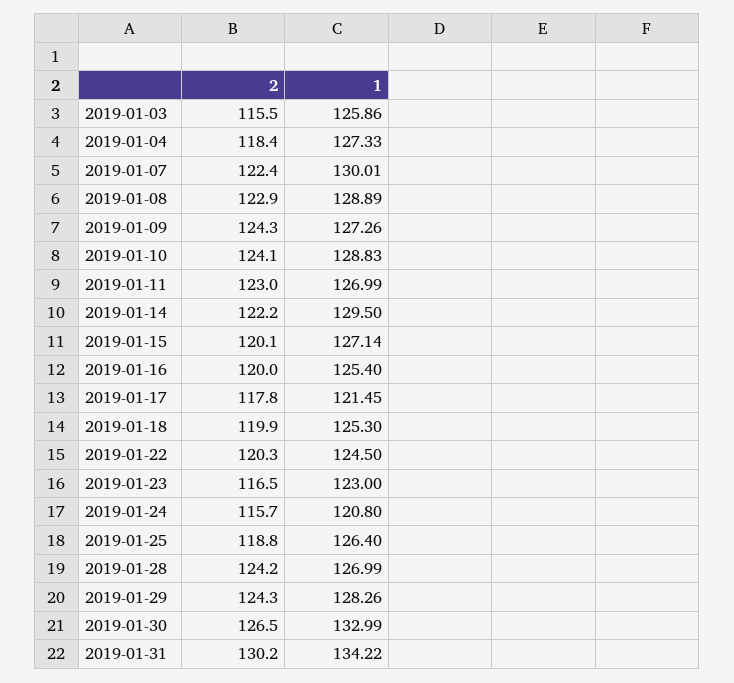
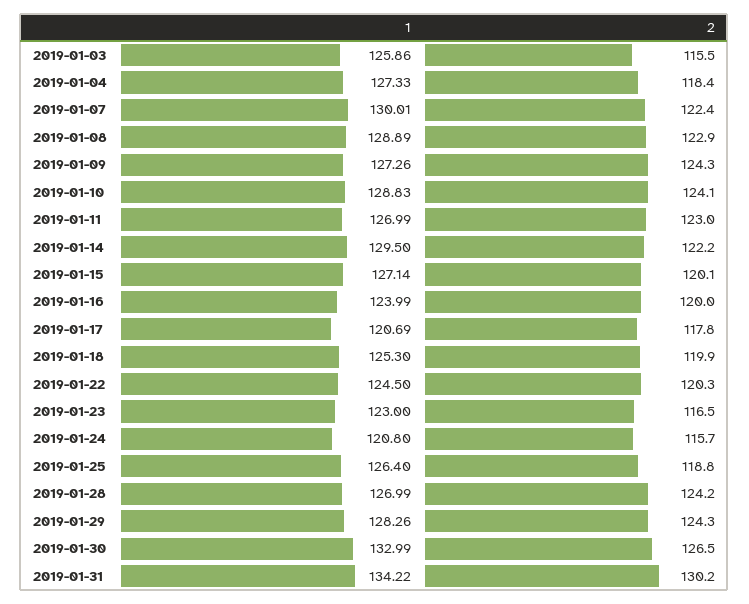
  {
    "2": {
      "2019-01-03": 115.5,
      "2019-01-04": 118.4,
      "2019-01-07": 122.4,
      "2019-01-08": 122.9,
      "2019-01-09": 124.3,
      "2019-01-10": 124.1,
      "2019-01-11": 123,
      "2019-01-14": 122.2,
      "2019-01-15": 120.1,
      "2019-01-16": 120,
      "2019-01-17": 117.8,
      "2019-01-18": 119.9,
      "2019-01-22": 120.3,
      "2019-01-23": 116.5,
      "2019-01-24": 115.7,
      "2019-01-25": 118.8,
      "2019-01-28": 124.2,
      "2019-01-29": 124.3,
      "2019-01-30": 126.5,
      "2019-01-31": 130.2
    },
    "1": {
      "2019-01-03": 125.86,
      "2019-01-04": 127.33,
      "2019-01-07": 130.01,
      "2019-01-08": 128.89,
      "2019-01-09": 127.26,
      "2019-01-10": 128.83,
      "2019-01-11": 126.99,
      "2019-01-14": 129.5,
      "2019-01-15": 127.14,
-     "2019-01-16": 125.4,
+     "2019-01-16": 123.99,
-     "2019-01-17": 121.45,
+     "2019-01-17": 120.69,
      "2019-01-18": 125.3,
      "2019-01-22": 124.5,
      "2019-01-23": 123,
      "2019-01-24": 120.8,
      "2019-01-25": 126.4,
      "2019-01-28": 126.99,
      "2019-01-29": 128.26,
      "2019-01-30": 132.99,
      "2019-01-31": 134.22
    }
  }

